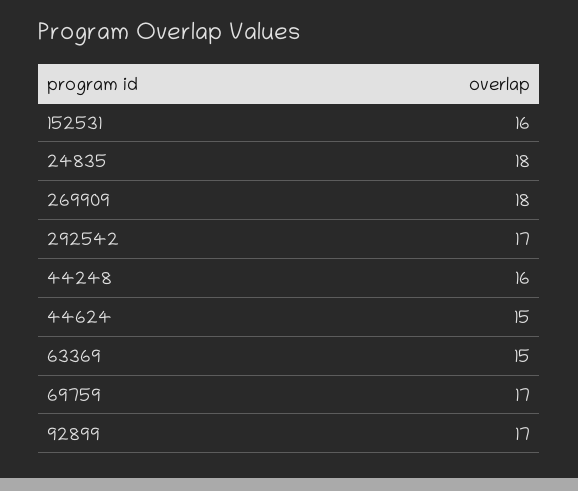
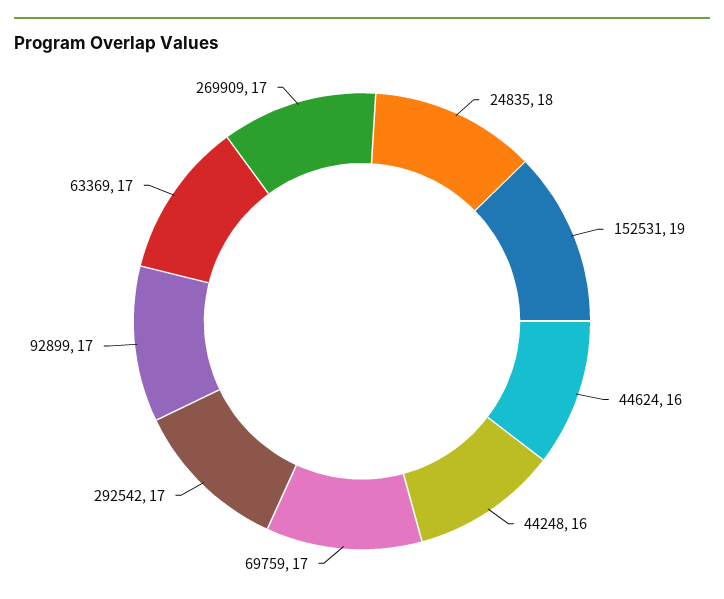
  {
-   "152531": 16,
+   "152531": 19,
    "24835": 18,
-   "269909": 18,
+   "269909": 17,
    "292542": 17,
    "44248": 16,
-   "44624": 15,
+   "44624": 16,
-   "63369": 15,
+   "63369": 17,
    "69759": 17,
    "92899": 17
  }

